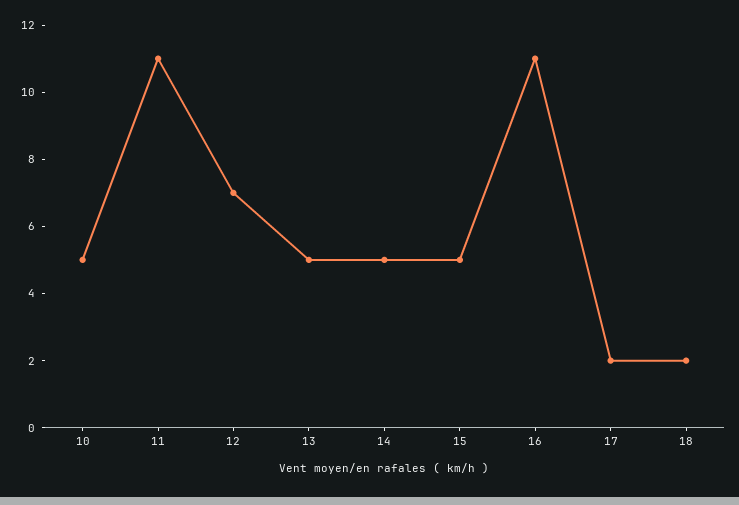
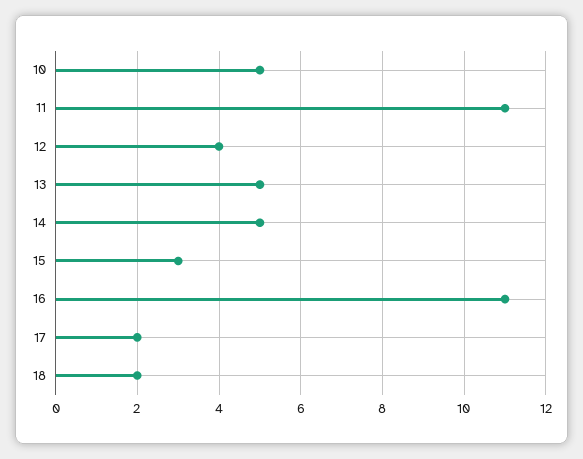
  {
    "10": 5,
    "11": 11,
-   "12": 7,
+   "12": 4,
    "13": 5,
    "14": 5,
-   "15": 5,
+   "15": 3,
    "16": 11,
    "17": 2,
    "18": 2
  }

